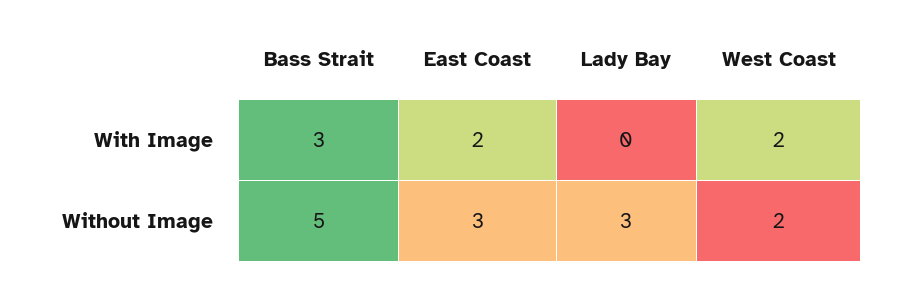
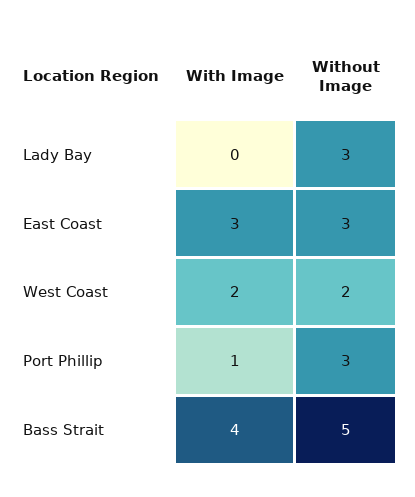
  {
    "Bass Strait": {
-     "With Image": 3,
+     "With Image": 4,
      "Without Image": 5
    },
    "East Coast": {
-     "With Image": 2,
+     "With Image": 3,
      "Without Image": 3
    },
    "Lady Bay": {
      "With Image": 0,
      "Without Image": 3
    },
    "West Coast": {
      "With Image": 2,
      "Without Image": 2
-   }
+   },
+   "Port Phillip": {
+     "With Image": 1,
+     "Without Image": 3
+   }
  }

